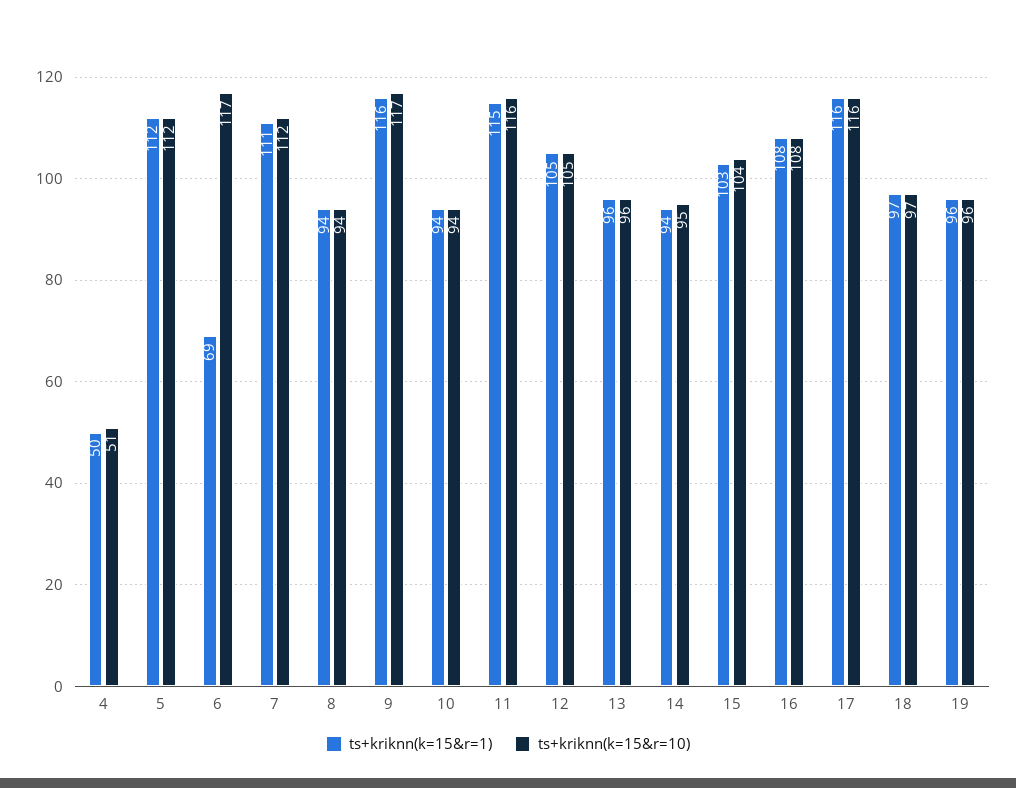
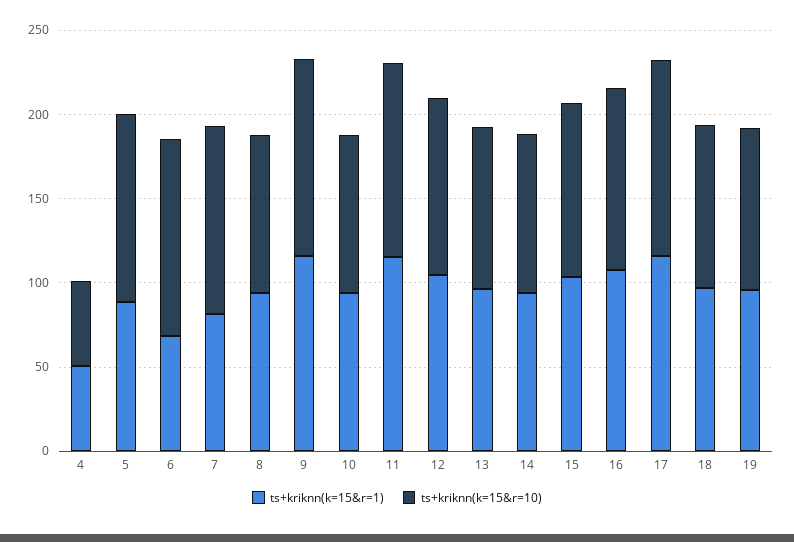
  {
    "ts+kriknn(k=15&r=1)": {
      "4": 50,
-     "5": 112,
+     "5": 90,
      "6": 69,
-     "7": 111,
+     "7": 80,
      "8": 94,
      "9": 116,
      "10": 94,
      "11": 115,
      "12": 105,
      "13": 96,
      "14": 94,
      "15": 103,
      "16": 108,
      "17": 116,
      "18": 97,
      "19": 96
    },
    "ts+kriknn(k=15&r=10)": {
      "4": 51,
      "5": 112,
      "6": 117,
      "7": 112,
      "8": 94,
      "9": 117,
      "10": 94,
      "11": 116,
      "12": 105,
      "13": 96,
      "14": 95,
      "15": 104,
      "16": 108,
      "17": 116,
      "18": 97,
      "19": 96
    }
  }

